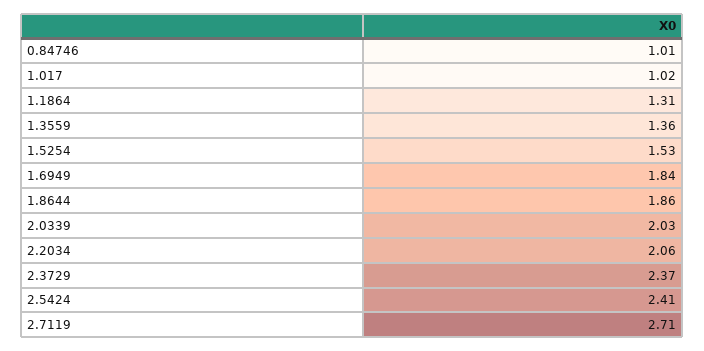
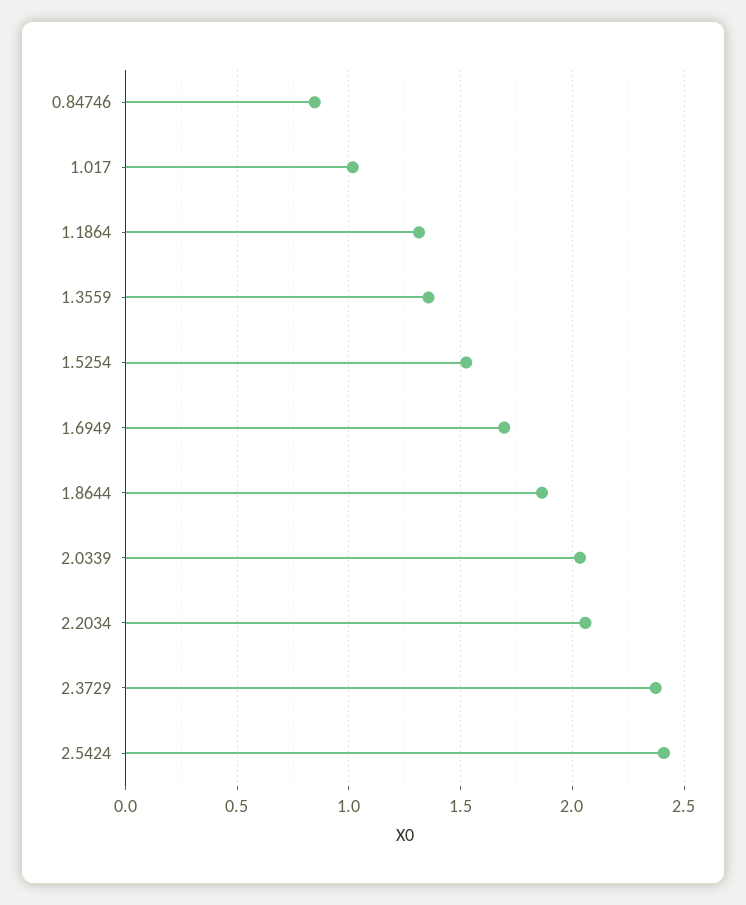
  {
-   "0.84746": 1.01,
+   "0.84746": 0.85,
    "1.017": 1.02,
    "1.1864": 1.31,
    "1.3559": 1.36,
    "1.5254": 1.53,
-   "1.6949": 1.84,
+   "1.6949": 1.7,
    "1.8644": 1.86,
    "2.0339": 2.03,
    "2.2034": 2.06,
    "2.3729": 2.37,
-   "2.5424": 2.41,
+   "2.5424": 2.41
-   "2.7119": 2.71
  }

